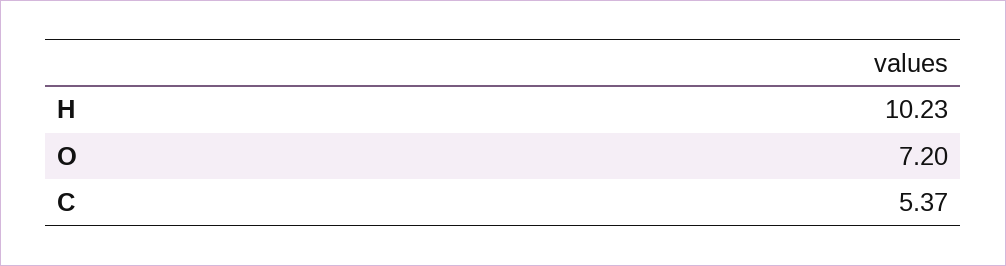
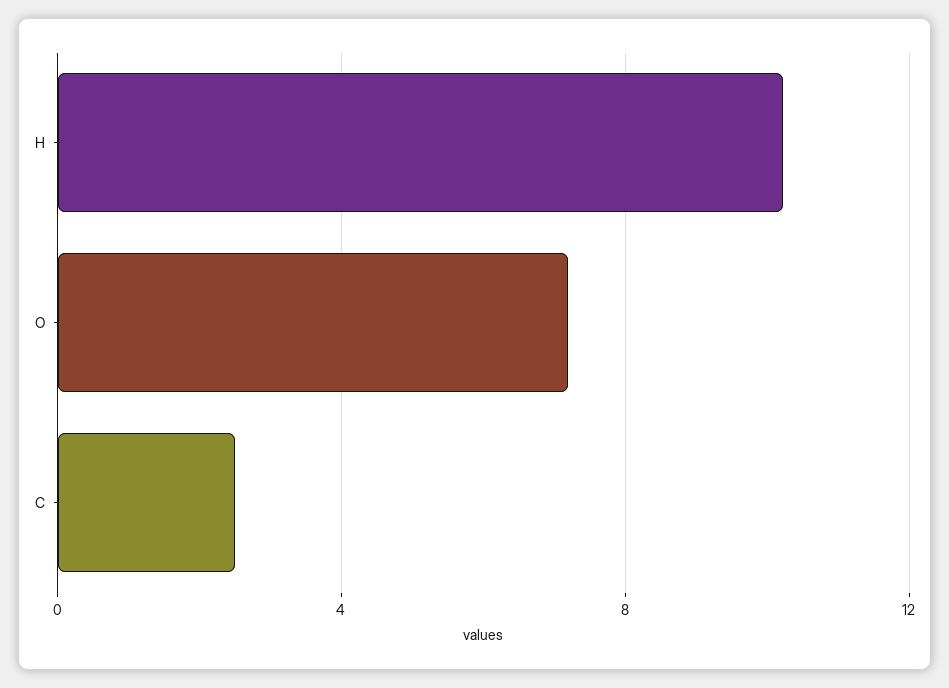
  {
    "H": 10.23,
    "O": 7.2,
-   "C": 5.37
+   "C": 2.5
  }

